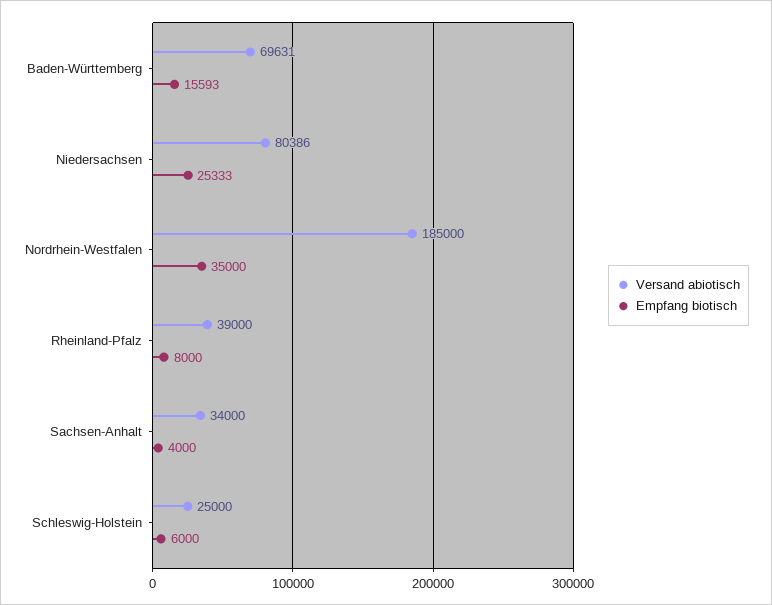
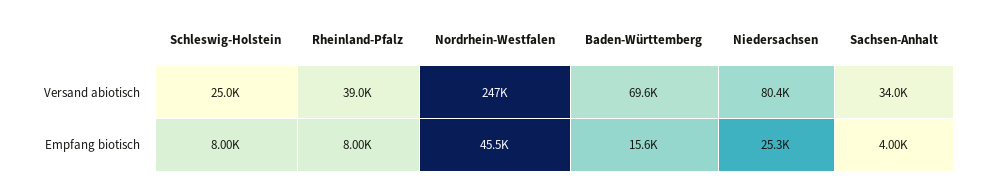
  {
    "Versand abiotisch": {
      "Baden-Württemberg": 69631,
      "Niedersachsen": 80386,
-     "Nordrhein-Westfalen": 185000,
+     "Nordrhein-Westfalen": 247000,
      "Rheinland-Pfalz": 39000,
      "Sachsen-Anhalt": 34000,
      "Schleswig-Holstein": 25000
    },
    "Empfang biotisch": {
      "Baden-Württemberg": 15593,
      "Niedersachsen": 25333,
-     "Nordrhein-Westfalen": 35000,
+     "Nordrhein-Westfalen": 45500,
      "Rheinland-Pfalz": 8000,
      "Sachsen-Anhalt": 4000,
-     "Schleswig-Holstein": 6000
+     "Schleswig-Holstein": 8000
    }
  }

